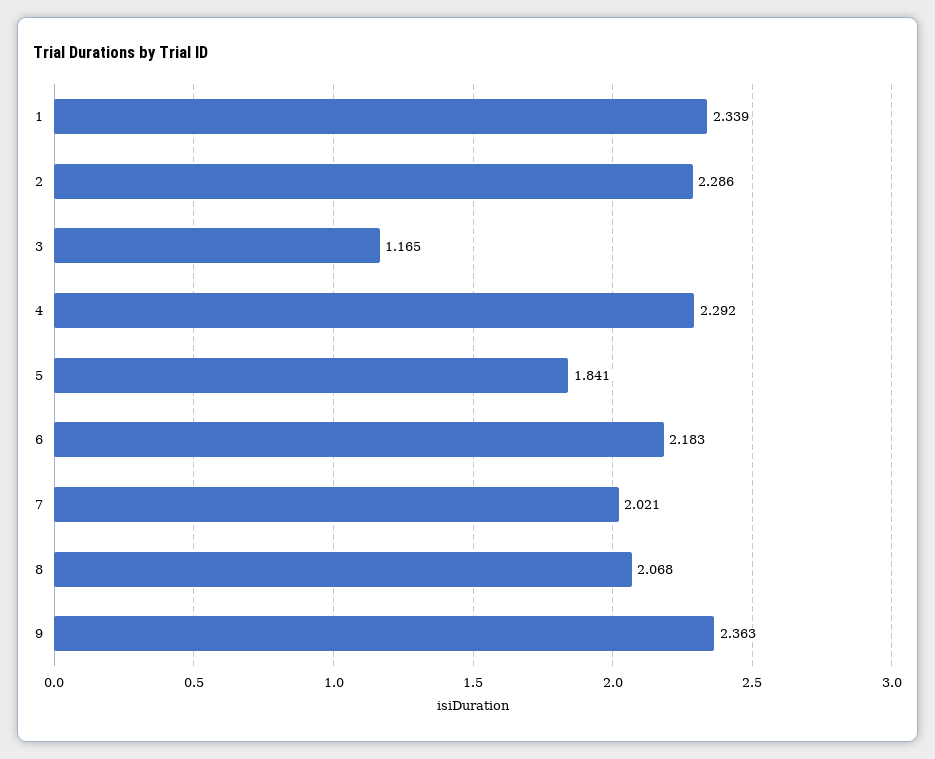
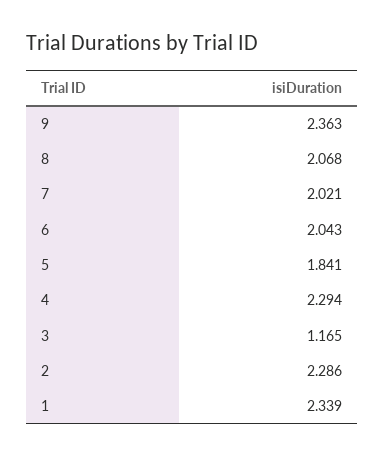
  {
    "1": 2.339,
    "2": 2.286,
    "3": 1.165,
-   "4": 2.292,
+   "4": 2.294,
    "5": 1.841,
-   "6": 2.183,
+   "6": 2.043,
    "7": 2.021,
    "8": 2.068,
    "9": 2.363
  }

